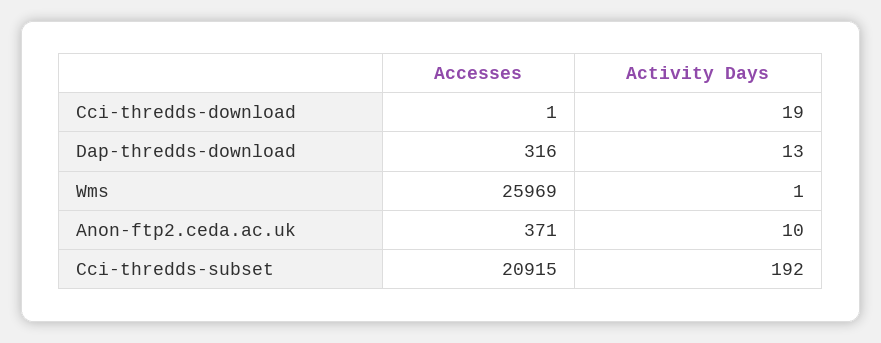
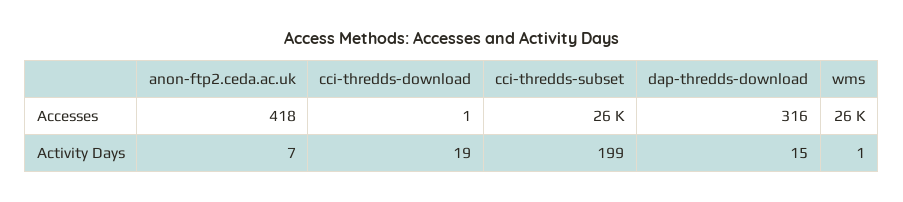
  {
    "Accesses": {
      "Cci-thredds-download": 1,
      "Dap-thredds-download": 316,
      "Wms": 25969,
-     "Anon-ftp2.ceda.ac.uk": 371,
+     "Anon-ftp2.ceda.ac.uk": 418,
-     "Cci-thredds-subset": 20915
+     "Cci-thredds-subset": 26000
    },
    "Activity Days": {
      "Cci-thredds-download": 19,
-     "Dap-thredds-download": 13,
+     "Dap-thredds-download": 15,
      "Wms": 1,
-     "Anon-ftp2.ceda.ac.uk": 10,
+     "Anon-ftp2.ceda.ac.uk": 7,
-     "Cci-thredds-subset": 192
+     "Cci-thredds-subset": 199
    }
  }

